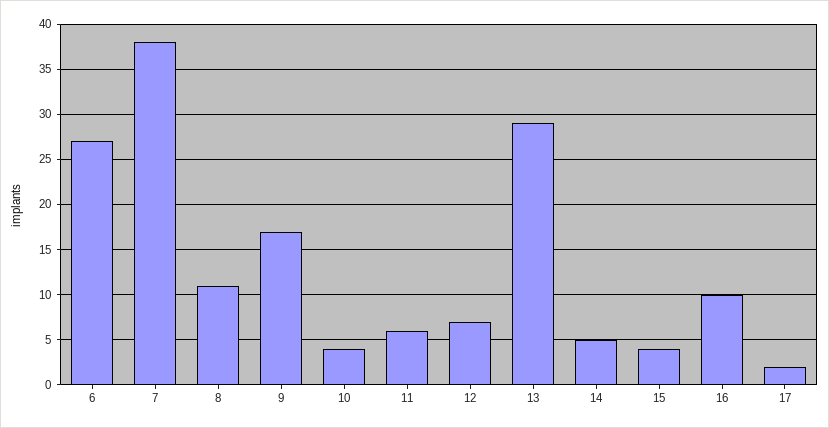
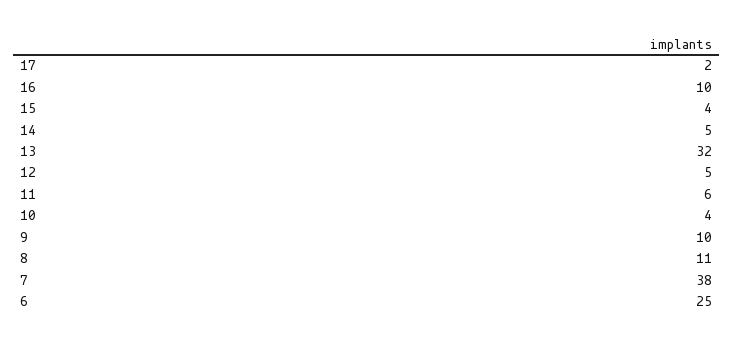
  {
-   "6": 27,
+   "6": 25,
    "7": 38,
    "8": 11,
-   "9": 17,
+   "9": 10,
    "10": 4,
    "11": 6,
-   "12": 7,
+   "12": 5,
-   "13": 29,
+   "13": 32,
    "14": 5,
    "15": 4,
    "16": 10,
    "17": 2
  }

